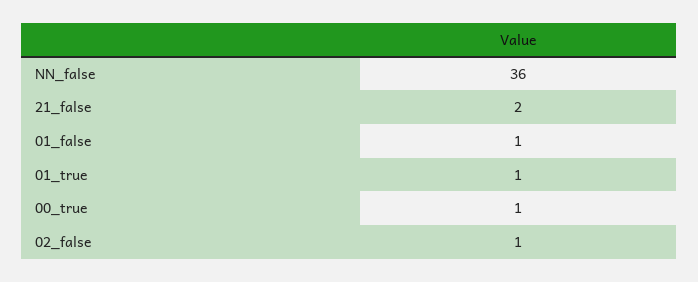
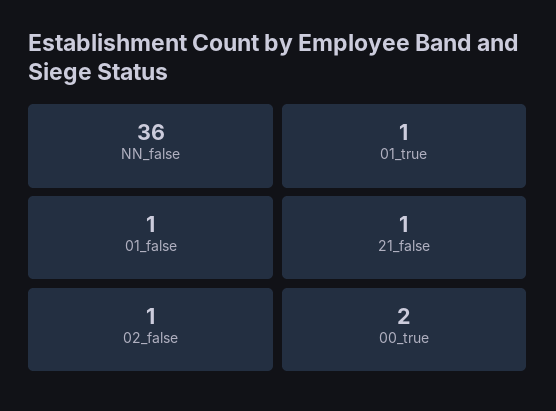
  {
    "NN_false": 36,
-   "21_false": 2,
+   "21_false": 1,
    "01_false": 1,
    "01_true": 1,
-   "00_true": 1,
+   "00_true": 2,
    "02_false": 1
  }

